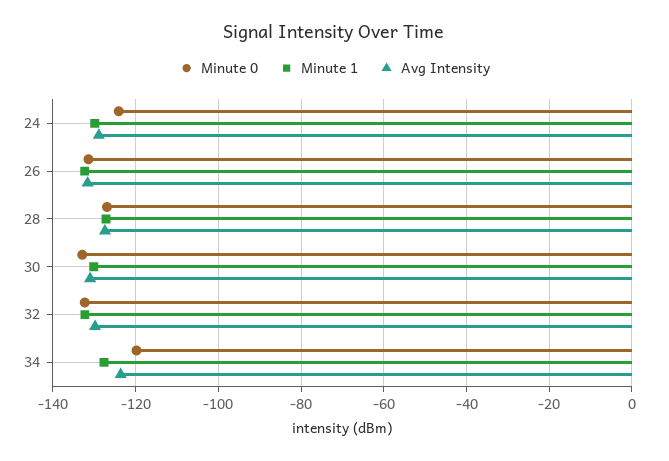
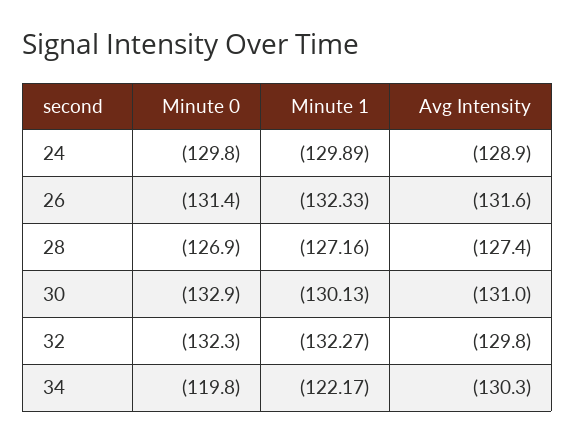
  {
    "Minute 0": {
-     "24": -124,
+     "24": -129.8,
      "26": -131.4,
      "28": -126.9,
      "30": -132.9,
      "32": -132.3,
      "34": -119.8
    },
    "Minute 1": {
      "24": -129.89,
      "26": -132.33,
      "28": -127.16,
      "30": -130.13,
      "32": -132.27,
-     "34": -128
+     "34": -122.17
    },
    "Avg Intensity": {
      "24": -128.9,
      "26": -131.6,
      "28": -127.4,
      "30": -131,
      "32": -129.8,
-     "34": -124
+     "34": -130.3
    }
  }

